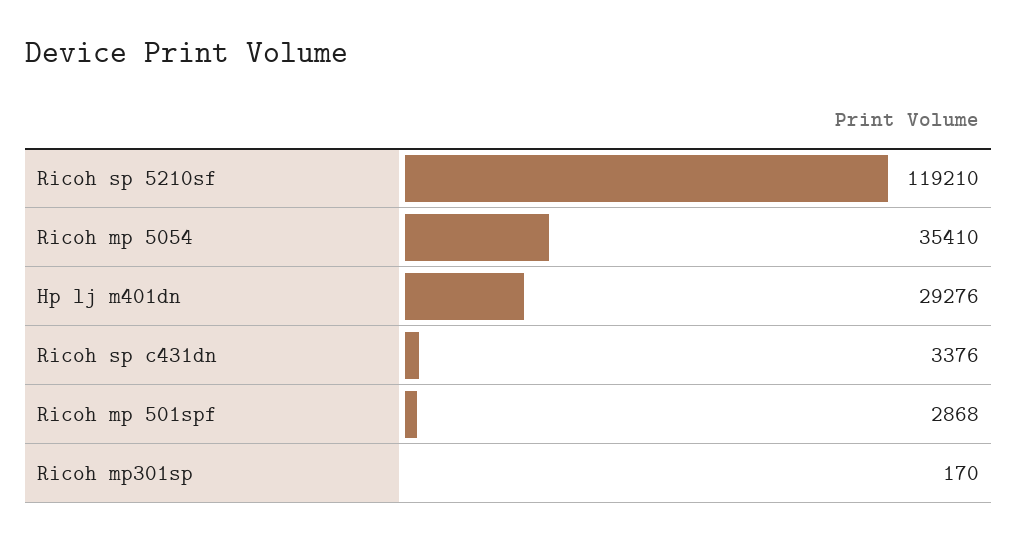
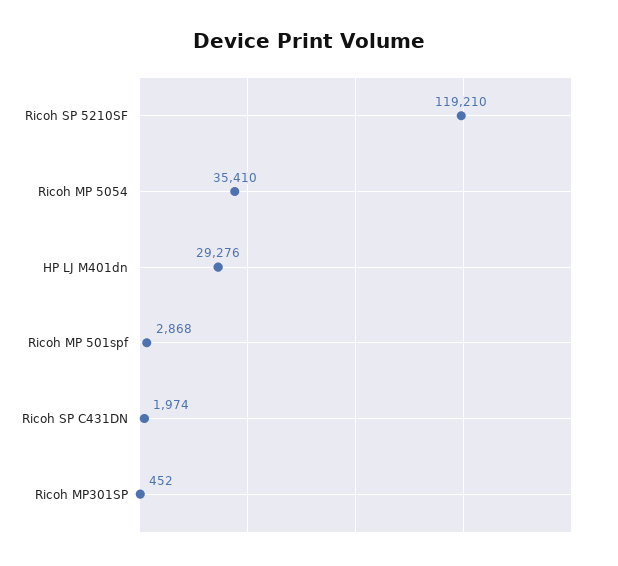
  {
    "Ricoh sp 5210sf": 119210,
    "Ricoh mp 5054": 35410,
    "Hp lj m401dn": 29276,
-   "Ricoh sp c431dn": 3376,
+   "Ricoh sp c431dn": 1974,
    "Ricoh mp 501spf": 2868,
-   "Ricoh mp301sp": 170
+   "Ricoh mp301sp": 452
  }

